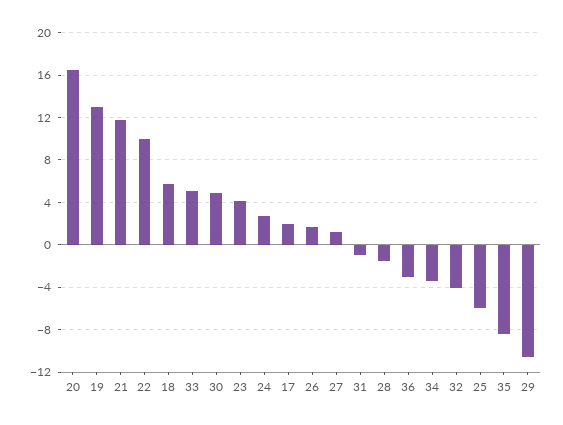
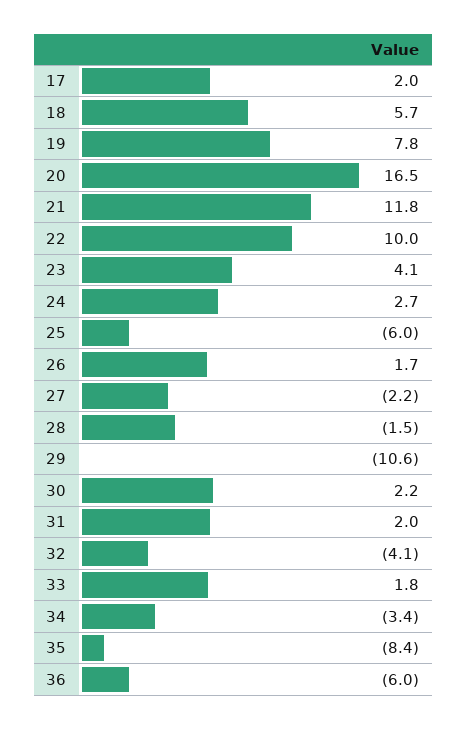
  {
    "20": 16.5,
-   "19": 13,
+   "19": 7.8,
    "21": 11.8,
    "22": 10,
    "18": 5.7,
-   "33": 5,
+   "33": 1.8,
-   "30": 5,
+   "30": 2.2,
    "23": 4.1,
    "24": 2.7,
    "17": 2,
    "26": 1.7,
-   "27": 1,
+   "27": -2.2,
-   "31": -1,
+   "31": 2,
    "28": -1.5,
-   "36": -3,
+   "36": -6,
    "34": -3.4,
    "32": -4.1,
    "25": -6,
    "35": -8.4,
    "29": -10.6
  }

